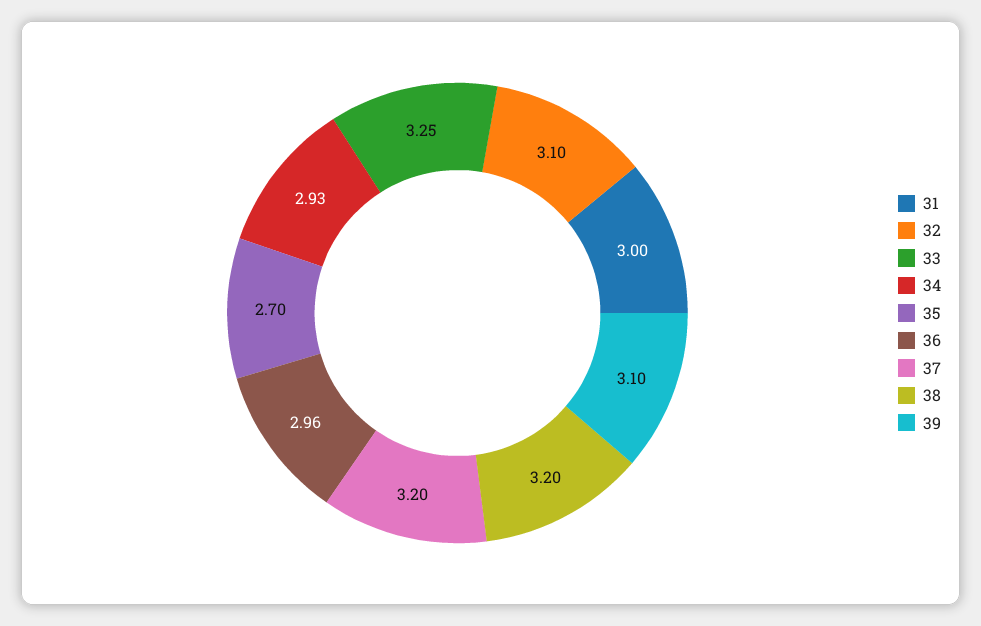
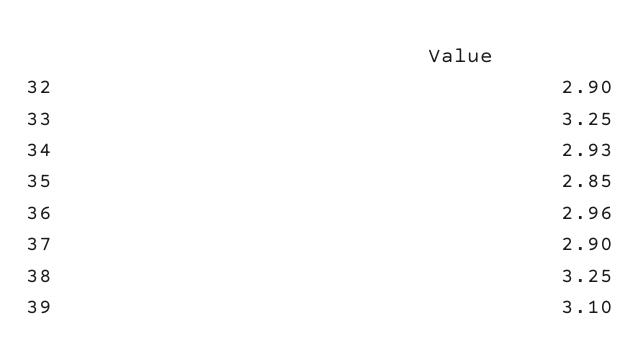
  {
-   "31": 3,
-   "32": 3.1,
+   "32": 2.9,
    "33": 3.25,
    "34": 2.93,
-   "35": 2.7,
+   "35": 2.85,
    "36": 2.96,
-   "37": 3.2,
+   "37": 2.9,
-   "38": 3.2,
+   "38": 3.25,
    "39": 3.1
  }

